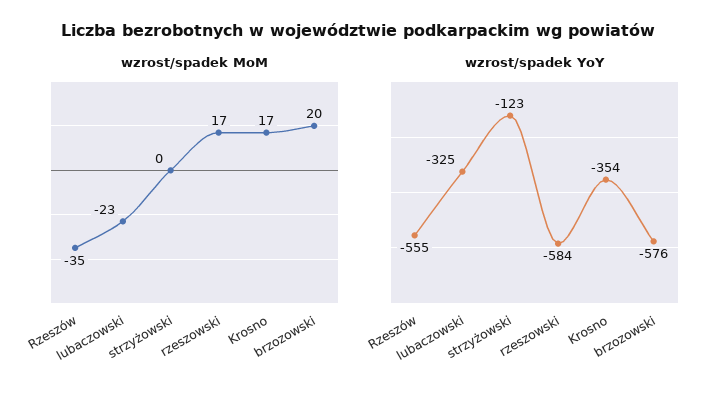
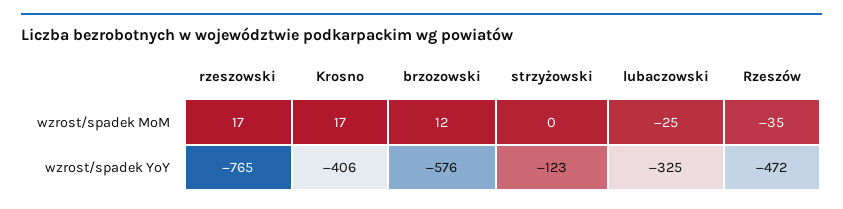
  {
    "wzrost/spadek MoM": {
      "Rzeszów": -35,
-     "lubaczowski": -23,
+     "lubaczowski": -25,
      "strzyżowski": 0,
      "rzeszowski": 17,
      "Krosno": 17,
-     "brzozowski": 20
+     "brzozowski": 12
    },
    "wzrost/spadek YoY": {
-     "Rzeszów": -555,
+     "Rzeszów": -472,
      "lubaczowski": -325,
      "strzyżowski": -123,
-     "rzeszowski": -584,
+     "rzeszowski": -765,
-     "Krosno": -354,
+     "Krosno": -406,
      "brzozowski": -576
    }
  }

